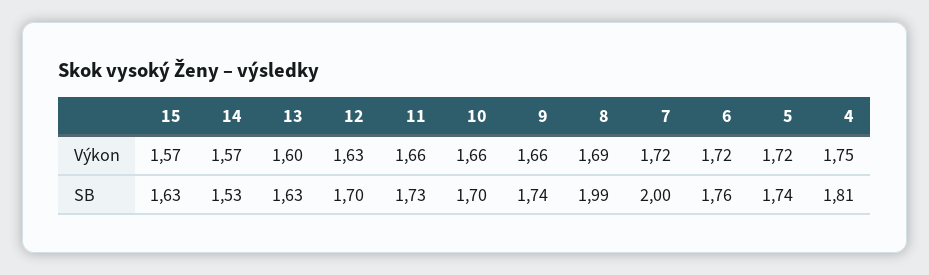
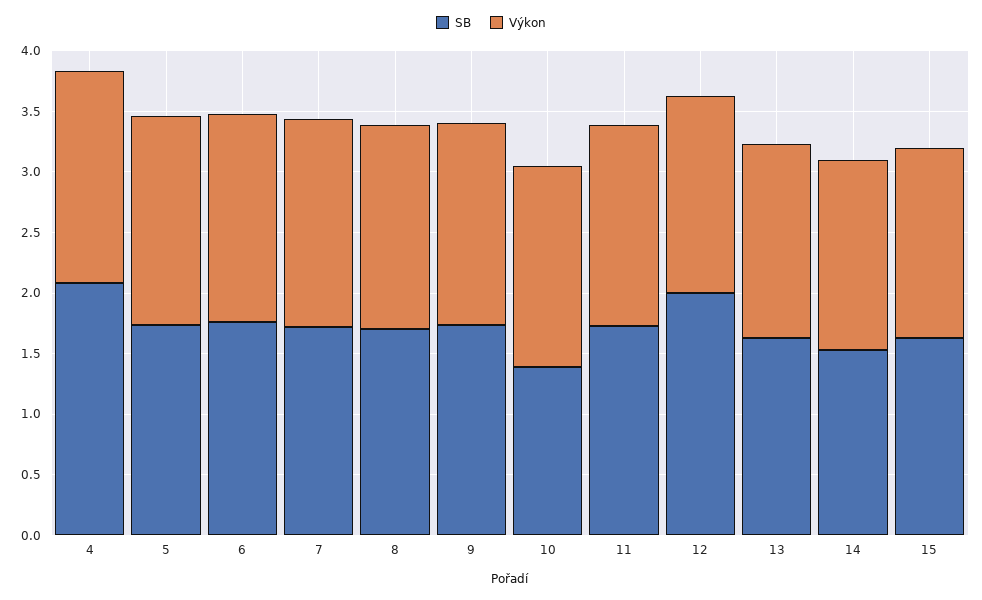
  {
    "Výkon": {
      "15": 1.57,
      "14": 1.57,
      "13": 1.6,
      "12": 1.63,
      "11": 1.66,
      "10": 1.66,
      "9": 1.66,
      "8": 1.69,
      "7": 1.72,
      "6": 1.72,
      "5": 1.72,
      "4": 1.75
    },
    "SB": {
      "15": 1.63,
      "14": 1.53,
      "13": 1.63,
-     "12": 1.7,
+     "12": 2,
      "11": 1.73,
-     "10": 1.7,
+     "10": 1.4,
      "9": 1.74,
-     "8": 1.99,
+     "8": 1.7,
-     "7": 2,
+     "7": 1.7,
      "6": 1.76,
      "5": 1.74,
-     "4": 1.81
+     "4": 2.1
    }
  }

